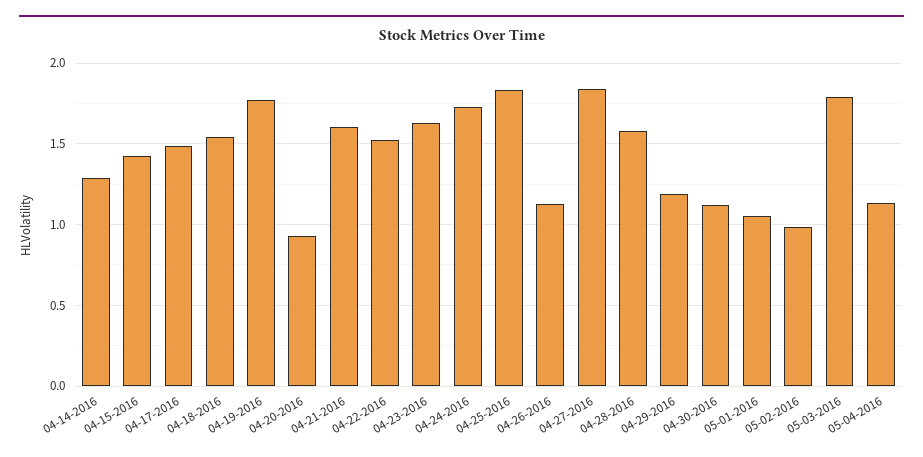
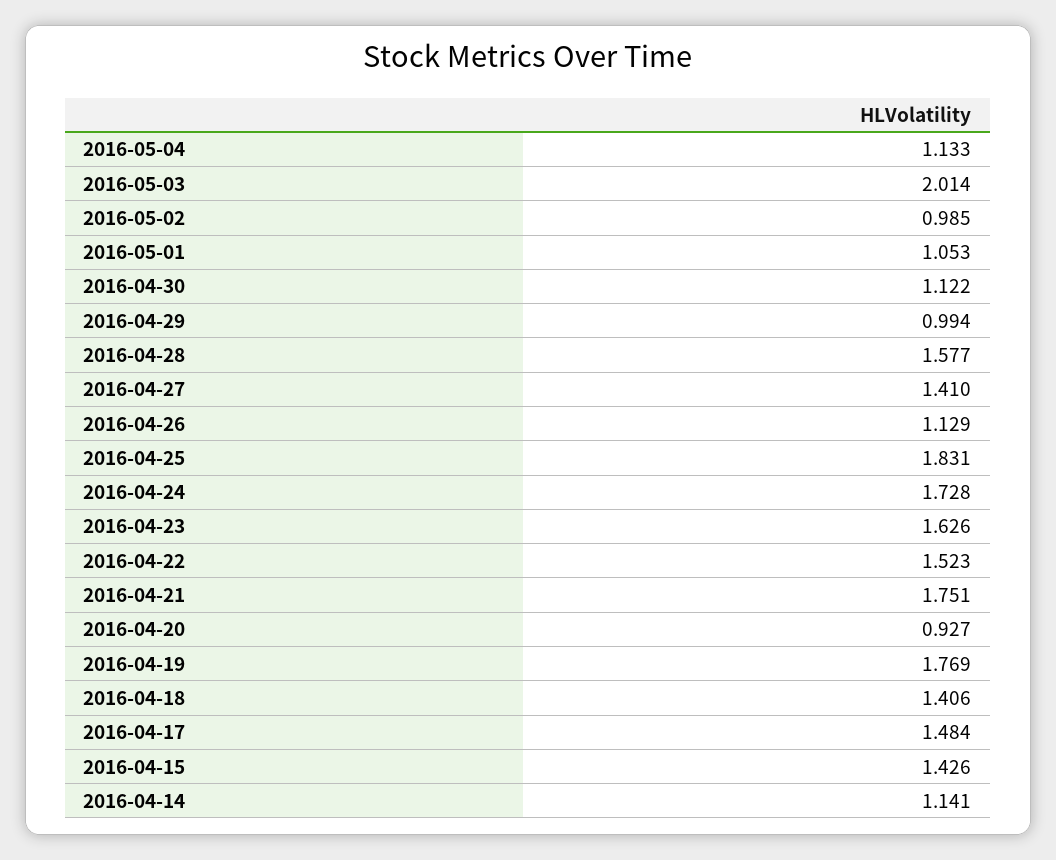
  {
-   "04-14-2016": 1.3,
+   "04-14-2016": 1.141,
    "04-15-2016": 1.426,
    "04-17-2016": 1.484,
-   "04-18-2016": 1.55,
+   "04-18-2016": 1.406,
    "04-19-2016": 1.769,
    "04-20-2016": 0.927,
-   "04-21-2016": 1.6,
+   "04-21-2016": 1.751,
    "04-22-2016": 1.523,
    "04-23-2016": 1.626,
    "04-24-2016": 1.728,
    "04-25-2016": 1.831,
    "04-26-2016": 1.129,
-   "04-27-2016": 1.85,
+   "04-27-2016": 1.41,
    "04-28-2016": 1.577,
-   "04-29-2016": 1.2,
+   "04-29-2016": 0.994,
    "04-30-2016": 1.122,
    "05-01-2016": 1.053,
    "05-02-2016": 0.985,
-   "05-03-2016": 1.8,
+   "05-03-2016": 2.014,
    "05-04-2016": 1.133
  }

